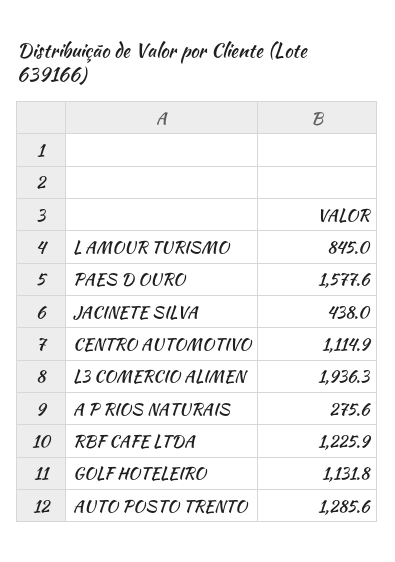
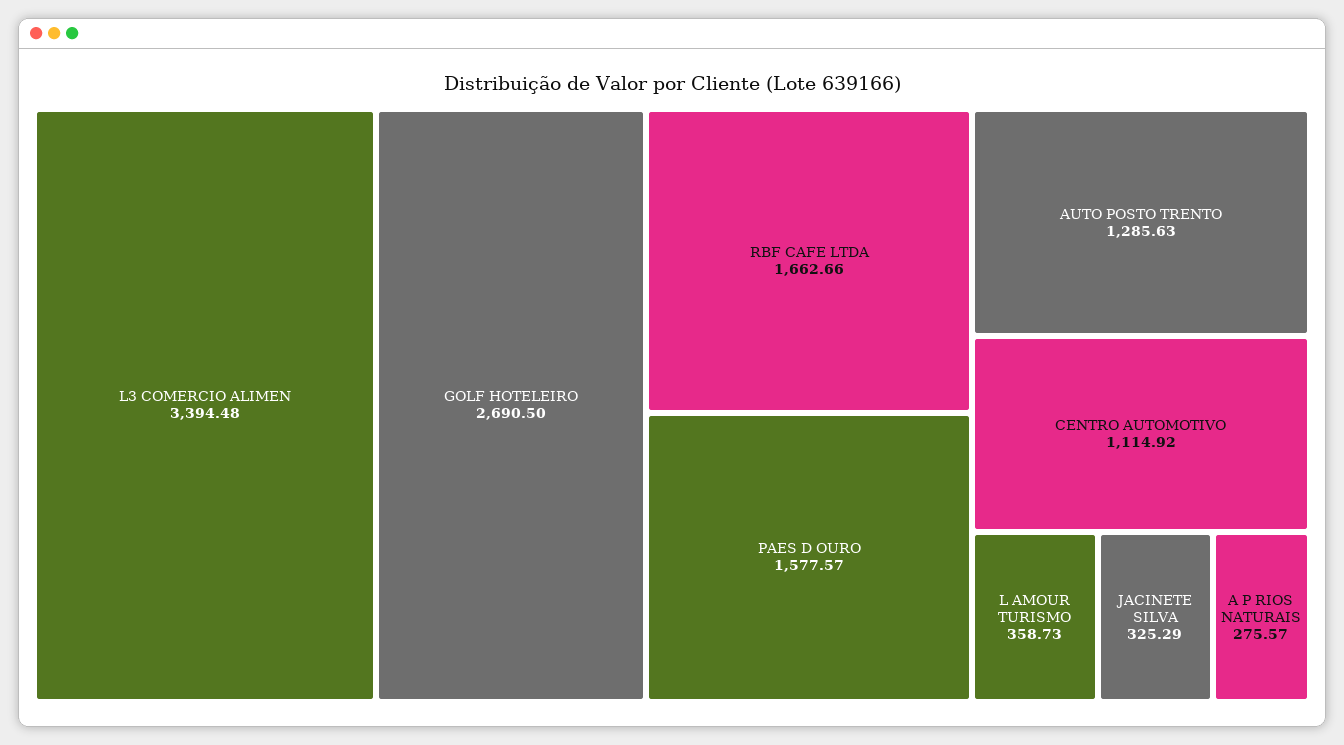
  {
-   "L AMOUR TURISMO": 845,
+   "L AMOUR TURISMO": 358.73,
    "PAES D OURO": 1577.57,
-   "JACINETE SILVA": 438,
+   "JACINETE SILVA": 325.29,
    "CENTRO AUTOMOTIVO": 1114.92,
-   "L3 COMERCIO ALIMEN": 1936.3,
+   "L3 COMERCIO ALIMEN": 3394.48,
    "A P RIOS NATURAIS": 275.57,
-   "RBF CAFE LTDA": 1225.9,
+   "RBF CAFE LTDA": 1662.66,
-   "GOLF HOTELEIRO": 1131.8,
+   "GOLF HOTELEIRO": 2690.5,
    "AUTO POSTO TRENTO": 1285.63
  }

